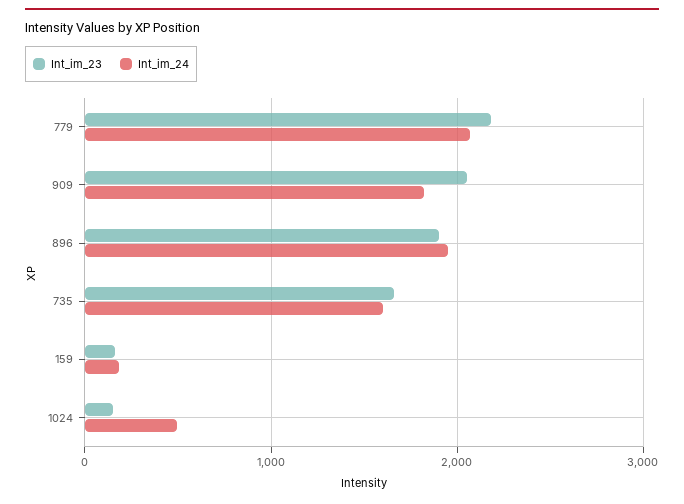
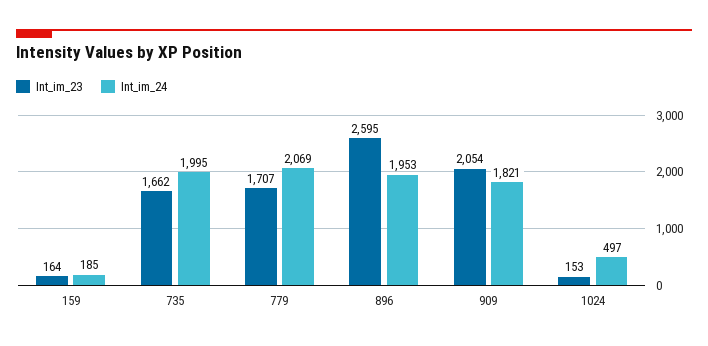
  {
    "Int_im_23": {
-     "779": 2200,
+     "779": 1707,
      "909": 2054,
-     "896": 1900,
+     "896": 2595,
      "735": 1662,
      "159": 164,
      "1024": 153
    },
    "Int_im_24": {
      "779": 2069,
      "909": 1821,
      "896": 1953,
-     "735": 1600,
+     "735": 1995,
      "159": 185,
      "1024": 497
    }
  }

